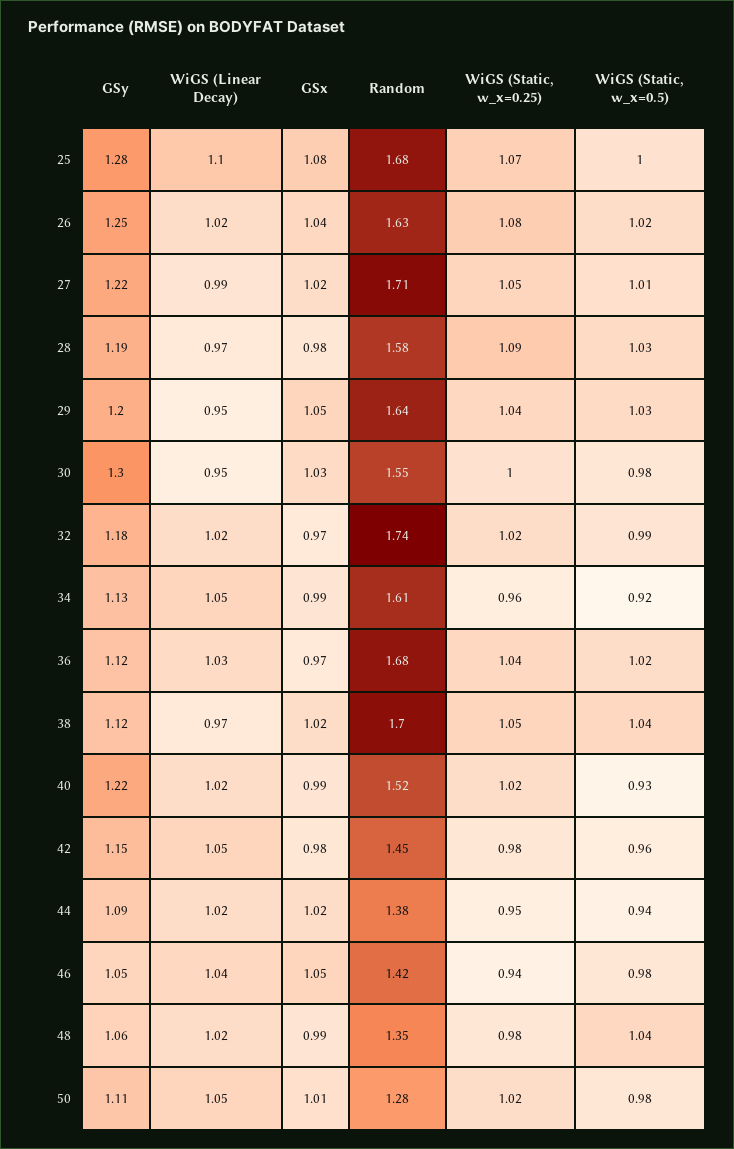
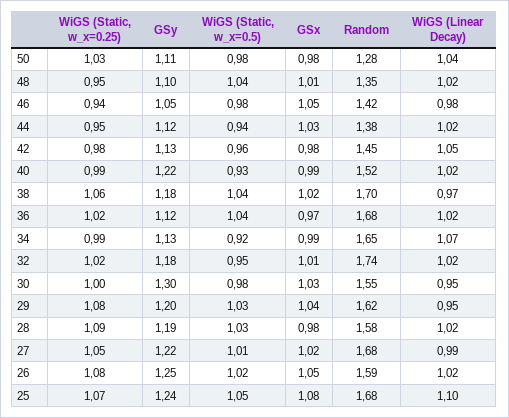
  {
    "GSy": {
-     "25": 1.28,
+     "25": 1.24,
      "26": 1.25,
      "27": 1.22,
      "28": 1.19,
      "29": 1.2,
      "30": 1.3,
      "32": 1.18,
      "34": 1.13,
      "36": 1.12,
-     "38": 1.12,
+     "38": 1.18,
      "40": 1.22,
-     "42": 1.15,
+     "42": 1.13,
-     "44": 1.09,
+     "44": 1.12,
      "46": 1.05,
-     "48": 1.06,
+     "48": 1.1,
      "50": 1.11
    },
    "WiGS (Linear Decay)": {
      "25": 1.1,
      "26": 1.02,
      "27": 0.99,
-     "28": 0.97,
+     "28": 1.02,
      "29": 0.95,
      "30": 0.95,
      "32": 1.02,
-     "34": 1.05,
+     "34": 1.07,
-     "36": 1.03,
+     "36": 1.02,
      "38": 0.97,
      "40": 1.02,
      "42": 1.05,
      "44": 1.02,
-     "46": 1.04,
+     "46": 0.98,
      "48": 1.02,
-     "50": 1.05
+     "50": 1.04
    },
    "GSx": {
      "25": 1.08,
-     "26": 1.04,
+     "26": 1.05,
      "27": 1.02,
      "28": 0.98,
-     "29": 1.05,
+     "29": 1.04,
      "30": 1.03,
-     "32": 0.97,
+     "32": 1.01,
      "34": 0.99,
      "36": 0.97,
      "38": 1.02,
      "40": 0.99,
      "42": 0.98,
-     "44": 1.02,
+     "44": 1.03,
      "46": 1.05,
-     "48": 0.99,
+     "48": 1.01,
-     "50": 1.01
+     "50": 0.98
    },
    "Random": {
      "25": 1.68,
-     "26": 1.63,
+     "26": 1.59,
-     "27": 1.71,
+     "27": 1.68,
      "28": 1.58,
-     "29": 1.64,
+     "29": 1.62,
      "30": 1.55,
      "32": 1.74,
-     "34": 1.61,
+     "34": 1.65,
      "36": 1.68,
      "38": 1.7,
      "40": 1.52,
      "42": 1.45,
      "44": 1.38,
      "46": 1.42,
      "48": 1.35,
      "50": 1.28
    },
    "WiGS (Static, w_x=0.25)": {
      "25": 1.07,
      "26": 1.08,
      "27": 1.05,
      "28": 1.09,
-     "29": 1.04,
+     "29": 1.08,
      "30": 1,
      "32": 1.02,
-     "34": 0.96,
+     "34": 0.99,
-     "36": 1.04,
+     "36": 1.02,
-     "38": 1.05,
+     "38": 1.06,
-     "40": 1.02,
+     "40": 0.99,
      "42": 0.98,
      "44": 0.95,
      "46": 0.94,
-     "48": 0.98,
+     "48": 0.95,
-     "50": 1.02
+     "50": 1.03
    },
    "WiGS (Static, w_x=0.5)": {
-     "25": 1,
+     "25": 1.05,
      "26": 1.02,
      "27": 1.01,
      "28": 1.03,
      "29": 1.03,
      "30": 0.98,
-     "32": 0.99,
+     "32": 0.95,
      "34": 0.92,
-     "36": 1.02,
+     "36": 1.04,
      "38": 1.04,
      "40": 0.93,
      "42": 0.96,
      "44": 0.94,
      "46": 0.98,
      "48": 1.04,
      "50": 0.98
    }
  }

